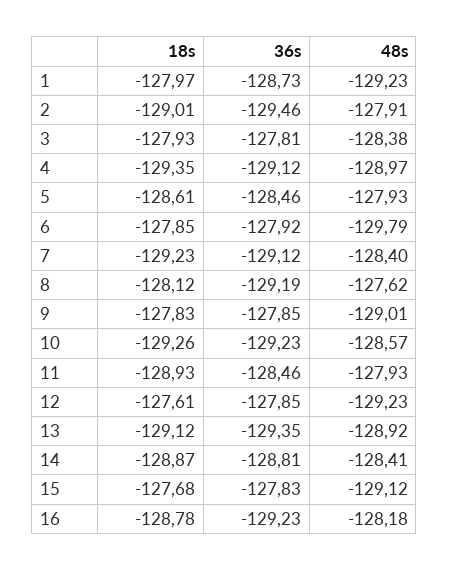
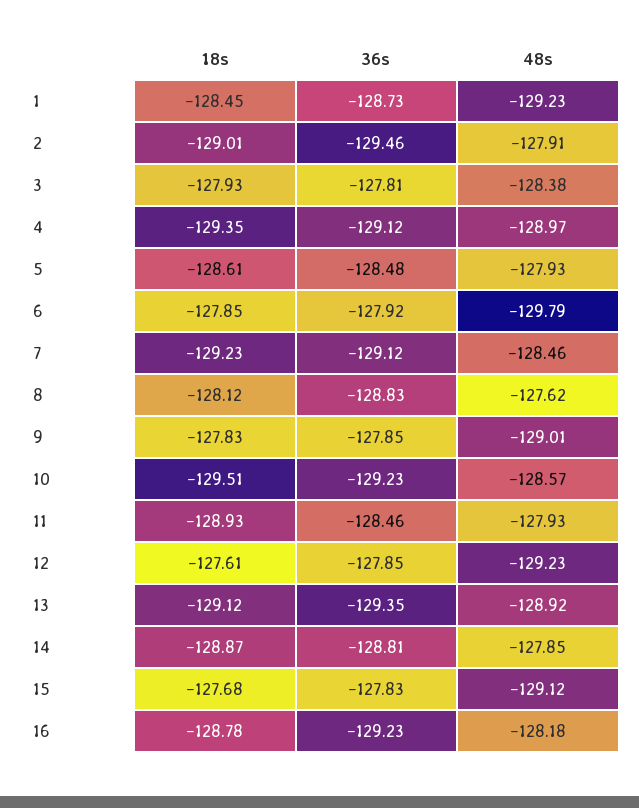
  {
    "18s": {
-     "1": -127.97,
+     "1": -128.45,
      "2": -129.01,
      "3": -127.93,
      "4": -129.35,
      "5": -128.61,
      "6": -127.85,
      "7": -129.23,
      "8": -128.12,
      "9": -127.83,
-     "10": -129.26,
+     "10": -129.51,
      "11": -128.93,
      "12": -127.61,
      "13": -129.12,
      "14": -128.87,
      "15": -127.68,
      "16": -128.78
    },
    "36s": {
      "1": -128.73,
      "2": -129.46,
      "3": -127.81,
      "4": -129.12,
-     "5": -128.46,
+     "5": -128.48,
      "6": -127.92,
      "7": -129.12,
-     "8": -129.19,
+     "8": -128.83,
      "9": -127.85,
      "10": -129.23,
      "11": -128.46,
      "12": -127.85,
      "13": -129.35,
      "14": -128.81,
      "15": -127.83,
      "16": -129.23
    },
    "48s": {
      "1": -129.23,
      "2": -127.91,
      "3": -128.38,
      "4": -128.97,
      "5": -127.93,
      "6": -129.79,
-     "7": -128.4,
+     "7": -128.46,
      "8": -127.62,
      "9": -129.01,
      "10": -128.57,
      "11": -127.93,
      "12": -129.23,
      "13": -128.92,
-     "14": -128.41,
+     "14": -127.85,
      "15": -129.12,
      "16": -128.18
    }
  }

